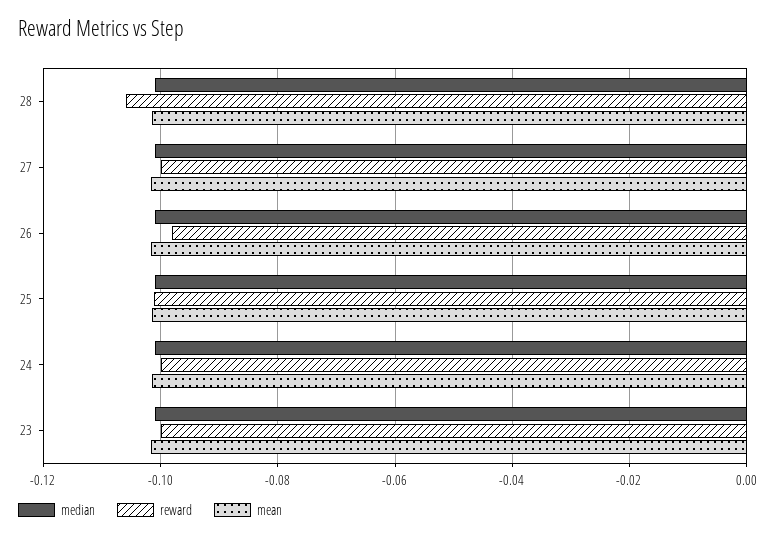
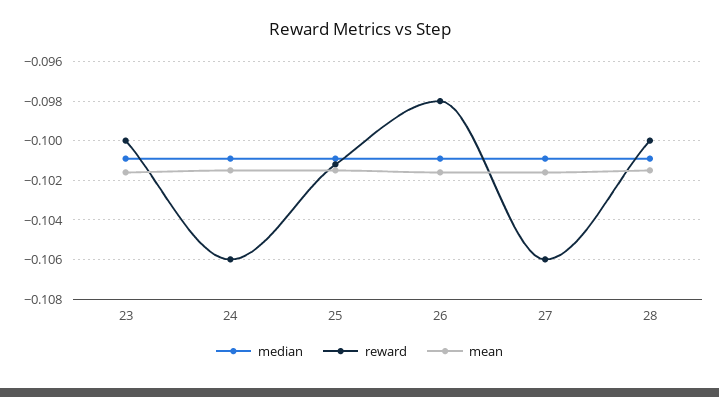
  {
    "median": {
      "28": -0.101,
      "27": -0.101,
      "26": -0.101,
      "25": -0.101,
      "24": -0.101,
      "23": -0.101
    },
    "reward": {
-     "28": -0.106,
+     "28": -0.1,
-     "27": -0.1,
+     "27": -0.106,
      "26": -0.098,
      "25": -0.101,
-     "24": -0.1,
+     "24": -0.106,
      "23": -0.1
    },
    "mean": {
      "28": -0.1015,
      "27": -0.1015,
      "26": -0.1015,
      "25": -0.1015,
      "24": -0.1015,
      "23": -0.1015
    }
  }

